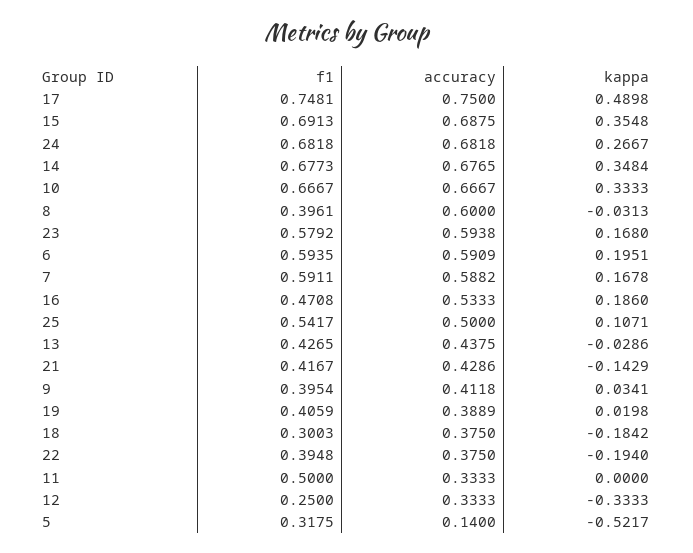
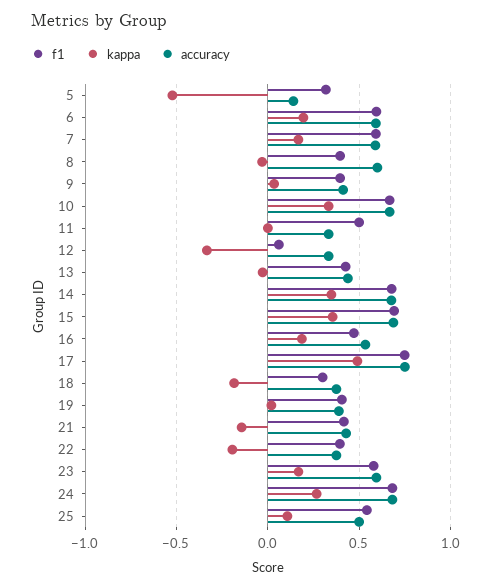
  {
    "f1": {
      "17": 0.7481,
      "15": 0.6913,
      "24": 0.6818,
      "14": 0.6773,
      "10": 0.6667,
      "8": 0.3961,
      "23": 0.5792,
      "6": 0.5935,
      "7": 0.5911,
      "16": 0.4708,
      "25": 0.5417,
      "13": 0.4265,
      "21": 0.4167,
      "9": 0.3954,
      "19": 0.4059,
      "18": 0.3003,
      "22": 0.3948,
      "11": 0.5,
-     "12": 0.25,
+     "12": 0.05,
      "5": 0.3175
    },
    "accuracy": {
      "17": 0.75,
      "15": 0.6875,
      "24": 0.6818,
      "14": 0.6765,
      "10": 0.6667,
      "8": 0.6,
      "23": 0.5938,
      "6": 0.5909,
      "7": 0.5882,
      "16": 0.5333,
      "25": 0.5,
      "13": 0.4375,
      "21": 0.4286,
      "9": 0.4118,
      "19": 0.3889,
      "18": 0.375,
      "22": 0.375,
      "11": 0.3333,
      "12": 0.3333,
      "5": 0.14
    },
    "kappa": {
      "17": 0.4898,
      "15": 0.3548,
      "24": 0.2667,
      "14": 0.3484,
      "10": 0.3333,
      "8": -0.0313,
      "23": 0.168,
      "6": 0.1951,
      "7": 0.1678,
      "16": 0.186,
      "25": 0.1071,
      "13": -0.0286,
      "21": -0.1429,
      "9": 0.0341,
      "19": 0.0198,
      "18": -0.1842,
      "22": -0.194,
      "11": 0,
      "12": -0.3333,
      "5": -0.5217
    }
  }

